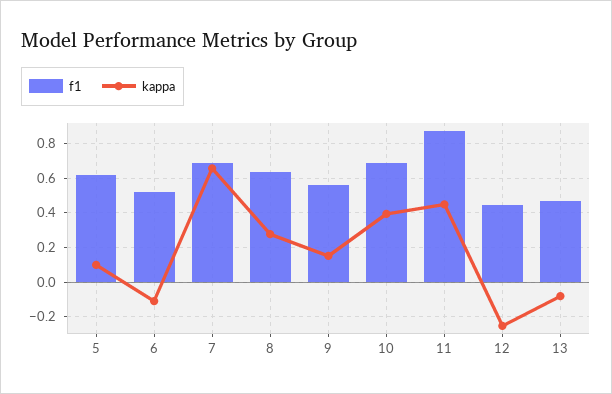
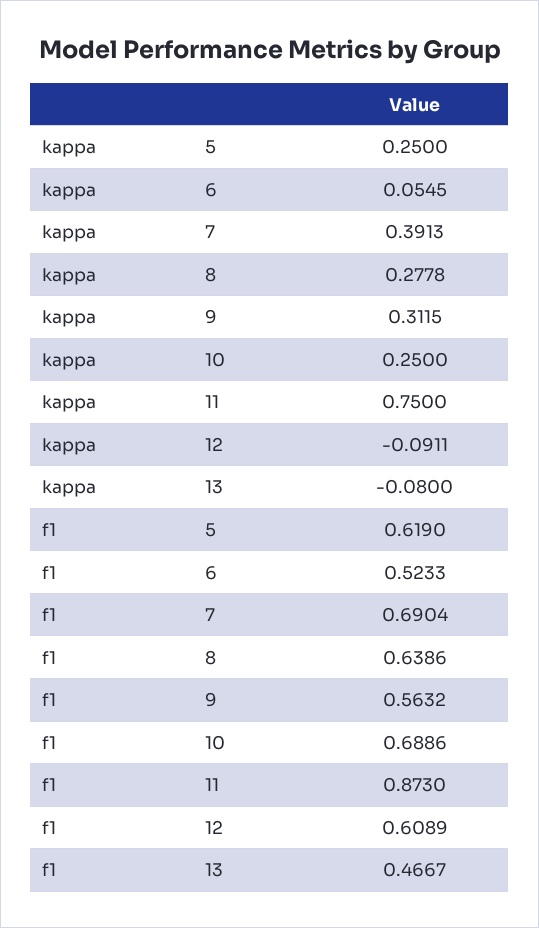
  {
    "f1": {
      "5": 0.619,
      "6": 0.5233,
      "7": 0.6904,
      "8": 0.6386,
      "9": 0.5632,
      "10": 0.6886,
      "11": 0.873,
-     "12": 0.45,
+     "12": 0.6089,
      "13": 0.4667
    },
    "kappa": {
-     "5": 0.1,
+     "5": 0.25,
-     "6": -0.1,
+     "6": 0.0545,
-     "7": 0.65,
+     "7": 0.3913,
      "8": 0.2778,
-     "9": 0.15,
+     "9": 0.3115,
-     "10": 0.4,
+     "10": 0.25,
-     "11": 0.45,
+     "11": 0.75,
-     "12": -0.25,
+     "12": -0.0911,
      "13": -0.08
    }
  }

